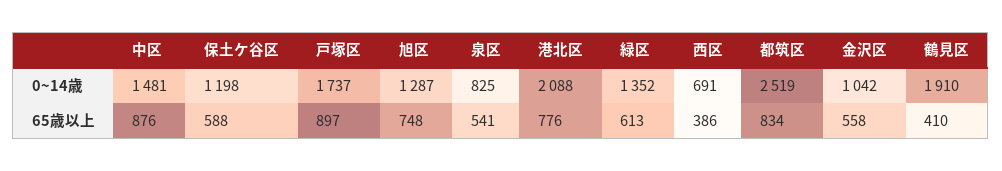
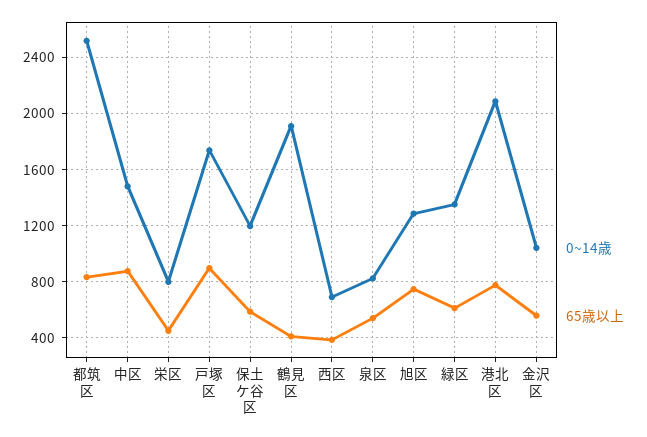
  {
    "0~14歳": {
      "中区": 1481,
      "保土ケ谷区": 1198,
      "戸塚区": 1737,
      "旭区": 1287,
      "泉区": 825,
      "港北区": 2088,
      "緑区": 1352,
      "西区": 691,
      "都筑区": 2519,
      "金沢区": 1042,
-     "鶴見区": 1910
+     "鶴見区": 1910,
+     "栄区": 800
    },
    "65歳以上": {
      "中区": 876,
      "保土ケ谷区": 588,
      "戸塚区": 897,
      "旭区": 748,
      "泉区": 541,
      "港北区": 776,
      "緑区": 613,
      "西区": 386,
      "都筑区": 834,
      "金沢区": 558,
-     "鶴見区": 410
+     "鶴見区": 410,
+     "栄区": 450
    }
  }

